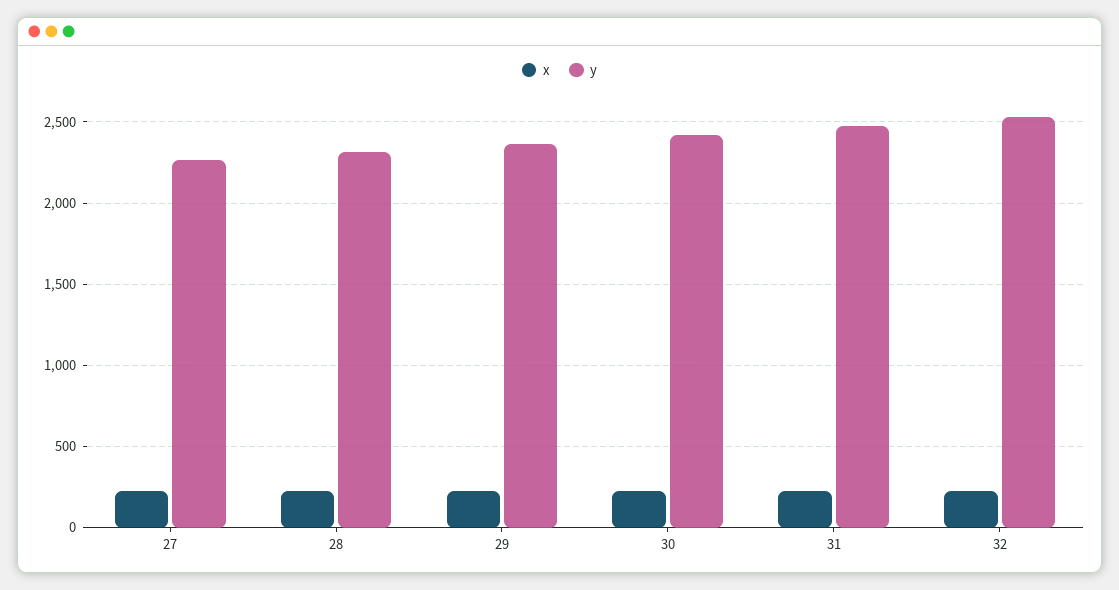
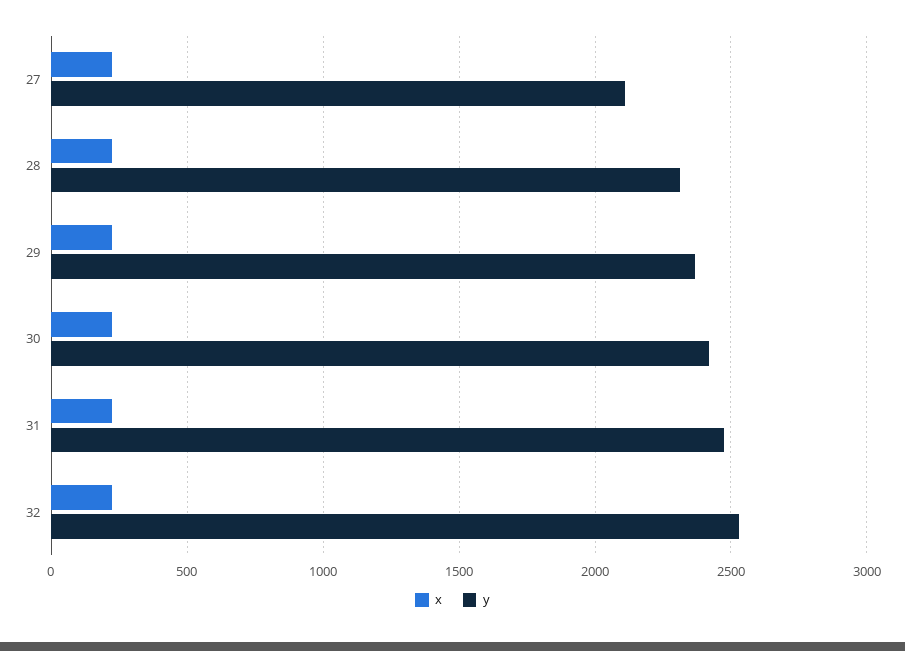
  {
    "x": {
      "27": 200,
      "28": 200,
      "29": 200,
      "30": 200,
      "31": 200,
      "32": 200
    },
    "y": {
-     "27": 2250,
+     "27": 2100,
      "28": 2300,
      "29": 2350,
      "30": 2400,
      "31": 2500,
      "32": 2550
    }
  }

